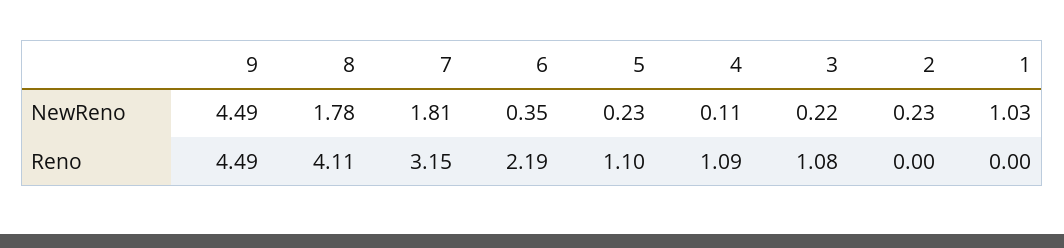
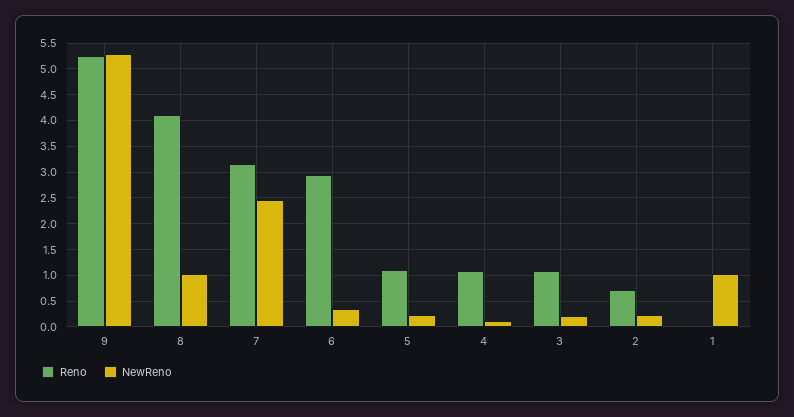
  {
    "NewReno": {
-     "9": 4.49,
+     "9": 5.25,
-     "8": 1.78,
+     "8": 1,
-     "7": 1.81,
+     "7": 2.5,
      "6": 0.35,
      "5": 0.23,
      "4": 0.11,
      "3": 0.22,
      "2": 0.23,
      "1": 1.03
    },
    "Reno": {
-     "9": 4.49,
+     "9": 5.25,
      "8": 4.11,
      "7": 3.15,
-     "6": 2.19,
+     "6": 3,
      "5": 1.1,
      "4": 1.09,
      "3": 1.08,
-     "2": 0,
+     "2": 0.75,
      "1": 0
    }
  }

